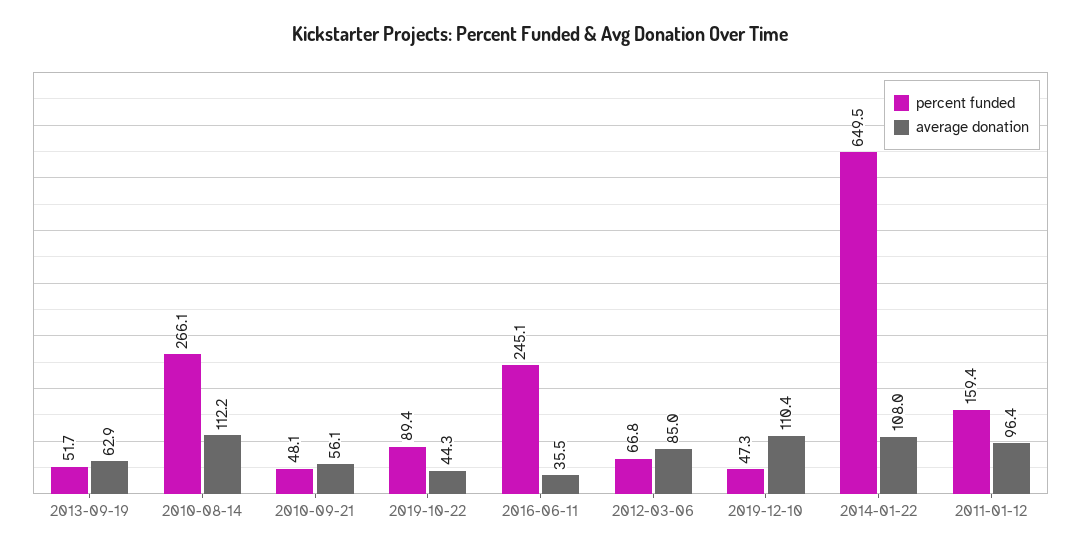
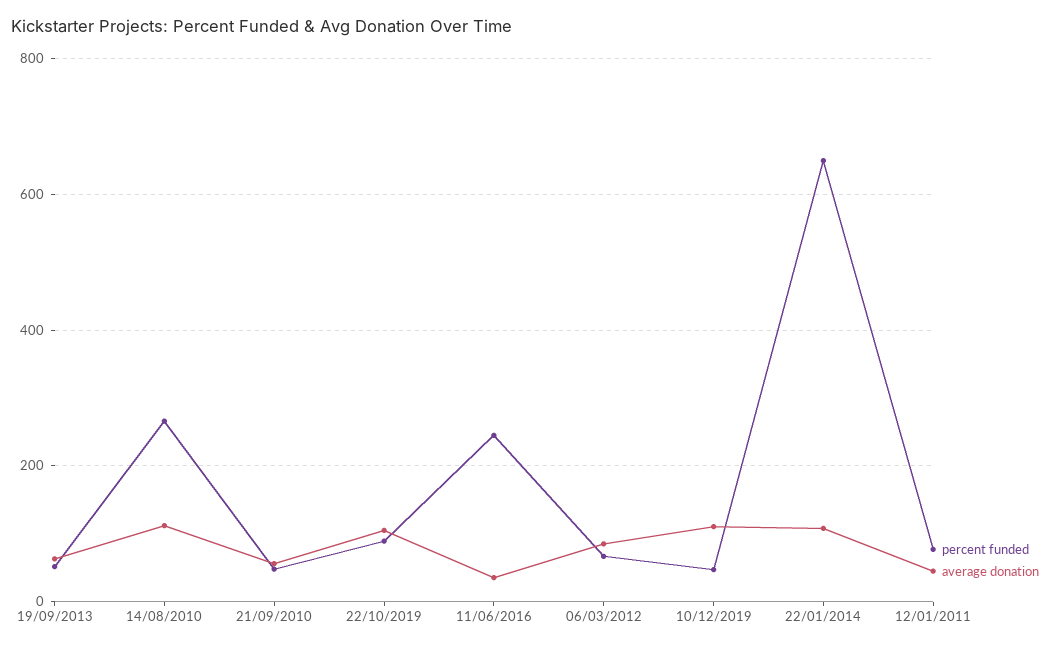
  {
    "percent funded": {
      "2013-09-19": 51.7,
      "2010-08-14": 266.1,
      "2010-09-21": 48.1,
      "2019-10-22": 89.4,
      "2016-06-11": 245.1,
      "2012-03-06": 66.8,
      "2019-12-10": 47.3,
      "2014-01-22": 649.5,
-     "2011-01-12": 159.4
+     "2011-01-12": 80
    },
    "average donation": {
      "2013-09-19": 62.9,
      "2010-08-14": 112.2,
      "2010-09-21": 56.1,
-     "2019-10-22": 44.3,
+     "2019-10-22": 100,
      "2016-06-11": 35.5,
      "2012-03-06": 85,
      "2019-12-10": 110.4,
      "2014-01-22": 108,
-     "2011-01-12": 96.4
+     "2011-01-12": 40
    }
  }

